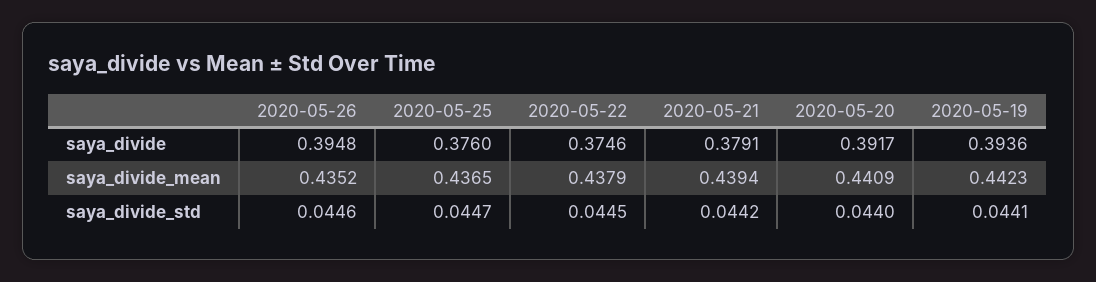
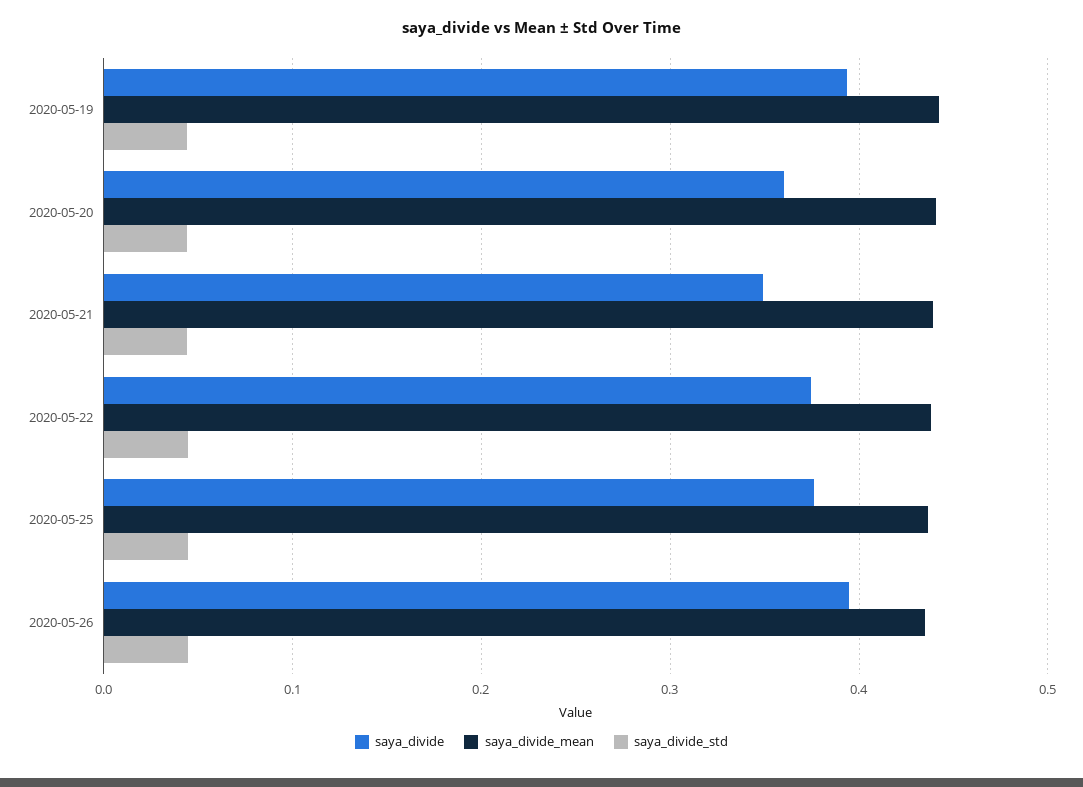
  {
    "saya_divide": {
      "2020-05-26": 0.3948,
      "2020-05-25": 0.376,
      "2020-05-22": 0.3746,
-     "2020-05-21": 0.3791,
+     "2020-05-21": 0.35,
-     "2020-05-20": 0.3917,
+     "2020-05-20": 0.36,
      "2020-05-19": 0.3936
    },
    "saya_divide_mean": {
      "2020-05-26": 0.4352,
      "2020-05-25": 0.4365,
      "2020-05-22": 0.4379,
      "2020-05-21": 0.4394,
      "2020-05-20": 0.4409,
      "2020-05-19": 0.4423
    },
    "saya_divide_std": {
      "2020-05-26": 0.0446,
      "2020-05-25": 0.0447,
      "2020-05-22": 0.0445,
      "2020-05-21": 0.0442,
      "2020-05-20": 0.044,
      "2020-05-19": 0.0441
    }
  }

